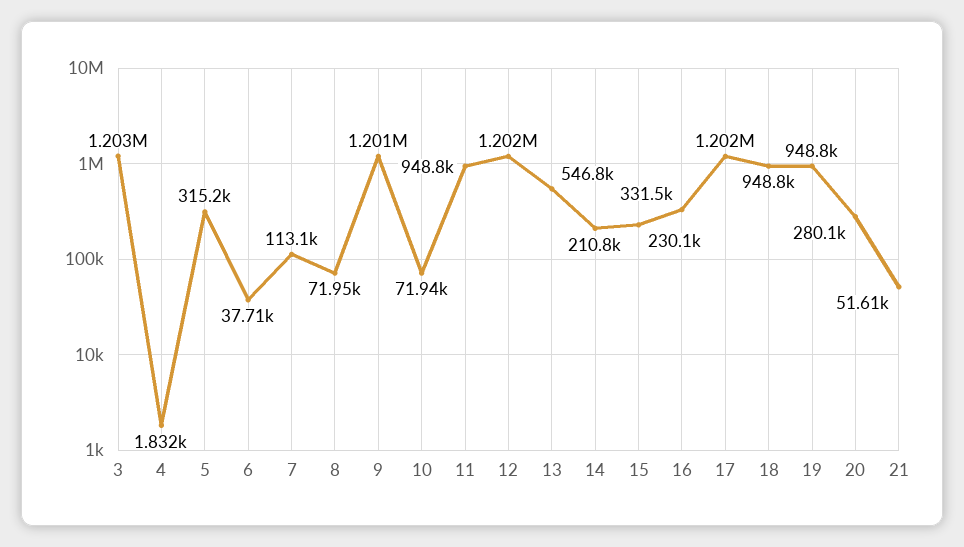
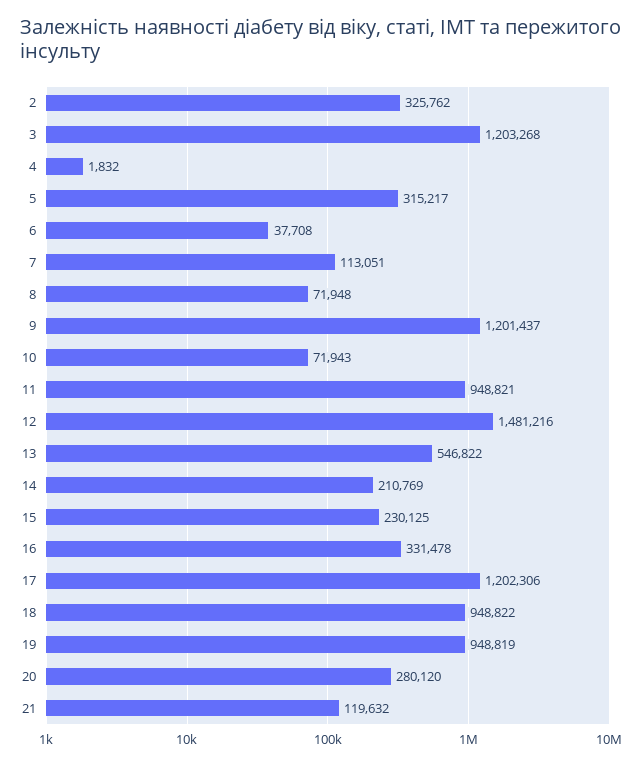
  {
    "3": 1203268,
    "4": 1832,
    "5": 315217,
    "6": 37708,
    "7": 113051,
    "8": 71948,
    "9": 1201437,
    "10": 71943,
    "11": 948821,
-   "12": 1202000,
+   "12": 1481216,
    "13": 546822,
    "14": 210769,
    "15": 230125,
    "16": 331478,
    "17": 1202306,
    "18": 948822,
    "19": 948819,
    "20": 280120,
-   "21": 51610
+   "21": 119632,
+   "2": 325762
  }

